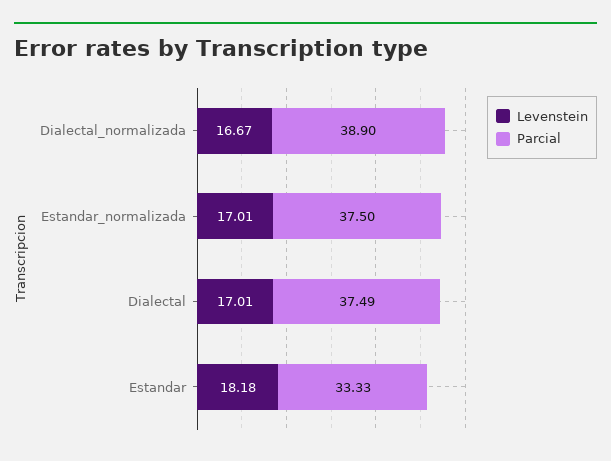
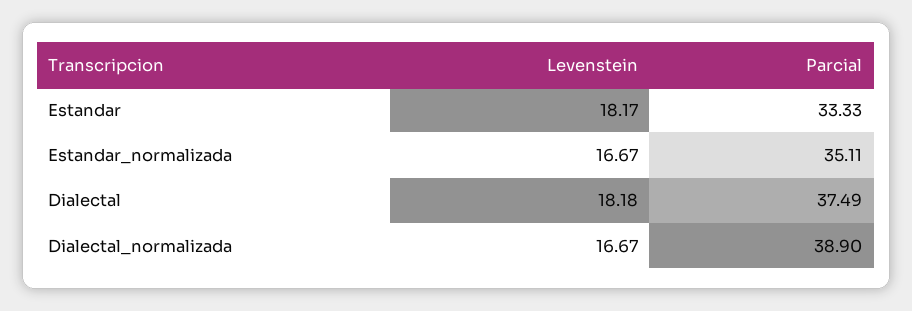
  {
    "Levenstein": {
      "Dialectal_normalizada": 16.67,
-     "Estandar_normalizada": 17.01,
+     "Estandar_normalizada": 16.67,
-     "Dialectal": 17.01,
+     "Dialectal": 18.18,
-     "Estandar": 18.18
+     "Estandar": 18.17
    },
    "Parcial": {
      "Dialectal_normalizada": 38.9,
-     "Estandar_normalizada": 37.5,
+     "Estandar_normalizada": 35.11,
      "Dialectal": 37.49,
      "Estandar": 33.33
    }
  }

